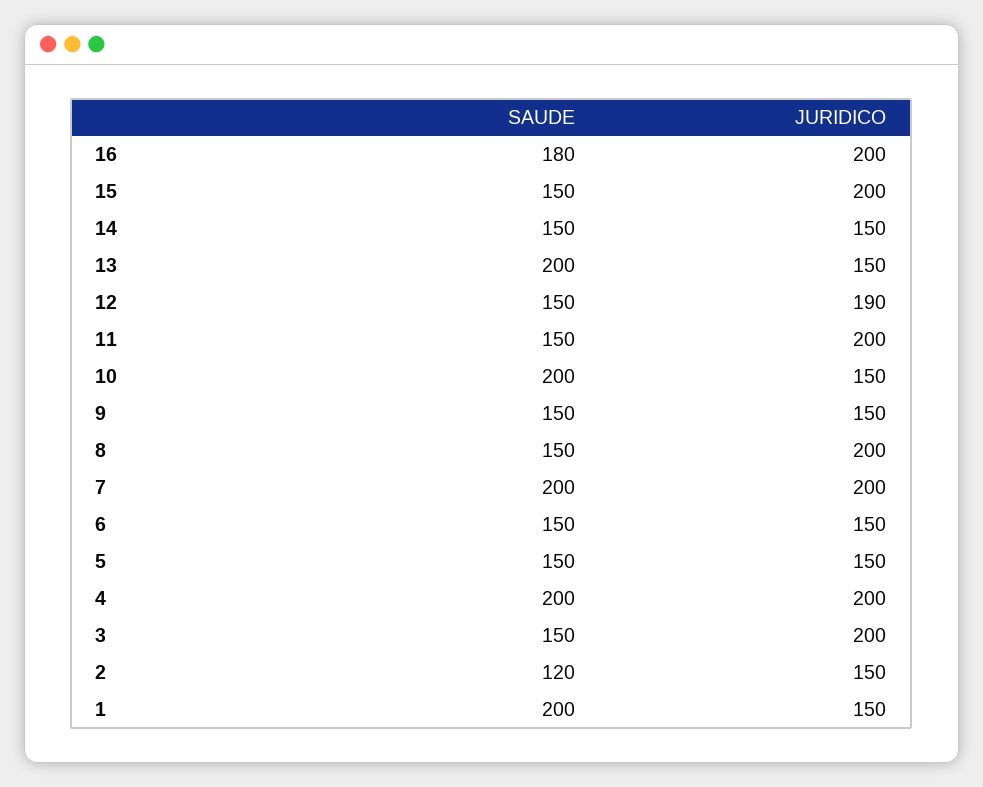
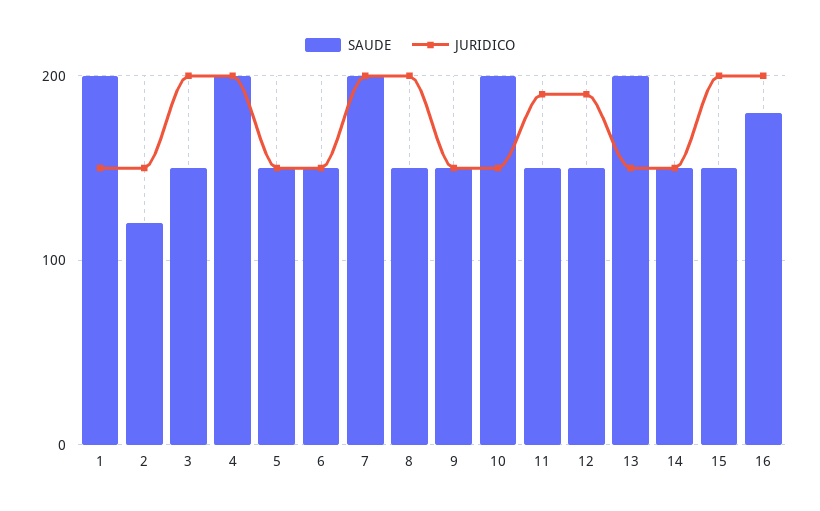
  {
    "SAUDE": {
      "16": 180,
      "15": 150,
      "14": 150,
      "13": 200,
      "12": 150,
      "11": 150,
      "10": 200,
      "9": 150,
      "8": 150,
      "7": 200,
      "6": 150,
      "5": 150,
      "4": 200,
      "3": 150,
      "2": 120,
      "1": 200
    },
    "JURIDICO": {
      "16": 200,
      "15": 200,
      "14": 150,
      "13": 150,
      "12": 190,
-     "11": 200,
+     "11": 190,
      "10": 150,
      "9": 150,
      "8": 200,
      "7": 200,
      "6": 150,
      "5": 150,
      "4": 200,
      "3": 200,
      "2": 150,
      "1": 150
    }
  }

